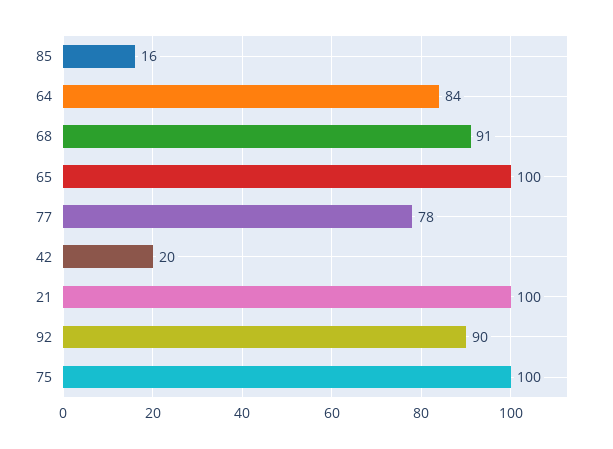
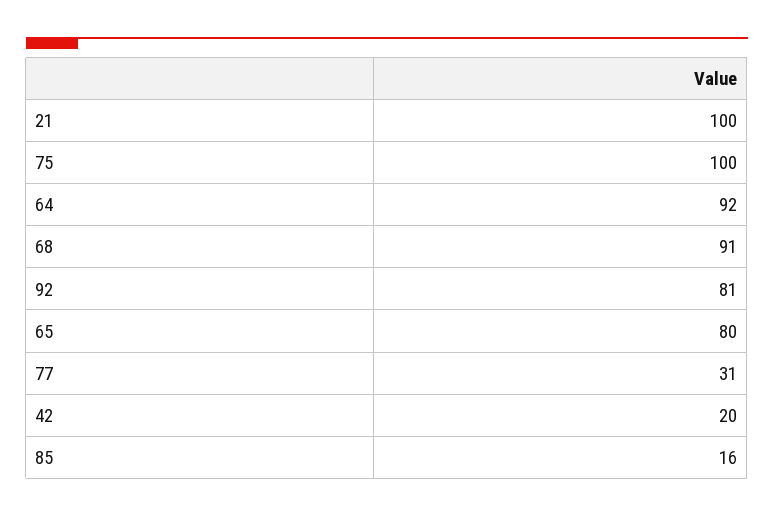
  {
    "85": 16,
-   "64": 84,
+   "64": 92,
    "68": 91,
-   "65": 100,
+   "65": 80,
-   "77": 78,
+   "77": 31,
    "42": 20,
    "21": 100,
-   "92": 90,
+   "92": 81,
    "75": 100
  }

